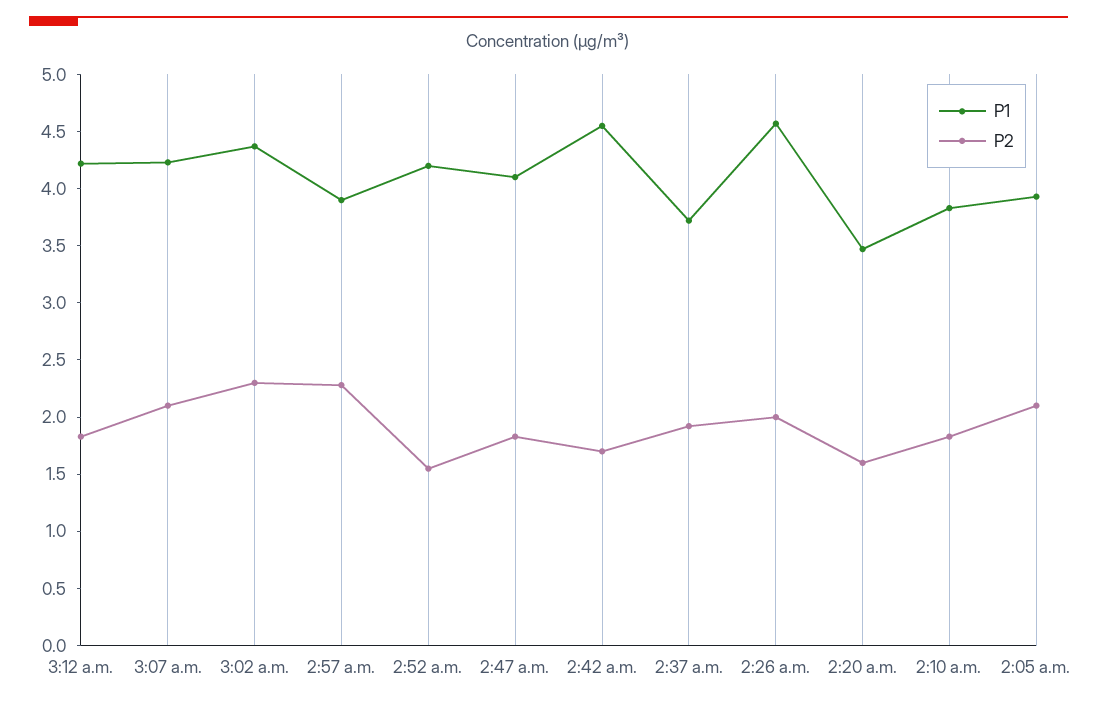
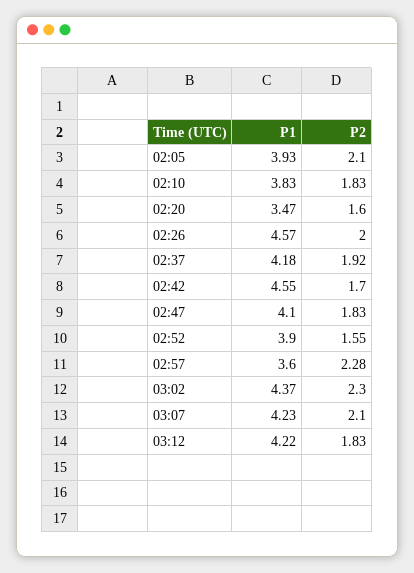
  {
    "P1": {
      "3:12 a.m.": 4.22,
      "3:07 a.m.": 4.23,
      "3:02 a.m.": 4.37,
-     "2:57 a.m.": 3.9,
+     "2:57 a.m.": 3.6,
-     "2:52 a.m.": 4.2,
+     "2:52 a.m.": 3.9,
      "2:47 a.m.": 4.1,
      "2:42 a.m.": 4.55,
-     "2:37 a.m.": 3.7,
+     "2:37 a.m.": 4.18,
      "2:26 a.m.": 4.57,
      "2:20 a.m.": 3.47,
      "2:10 a.m.": 3.83,
      "2:05 a.m.": 3.93
    },
    "P2": {
      "3:12 a.m.": 1.83,
      "3:07 a.m.": 2.1,
      "3:02 a.m.": 2.3,
      "2:57 a.m.": 2.28,
      "2:52 a.m.": 1.55,
      "2:47 a.m.": 1.83,
      "2:42 a.m.": 1.7,
      "2:37 a.m.": 1.92,
      "2:26 a.m.": 2,
      "2:20 a.m.": 1.6,
      "2:10 a.m.": 1.83,
      "2:05 a.m.": 2.1
    }
  }

